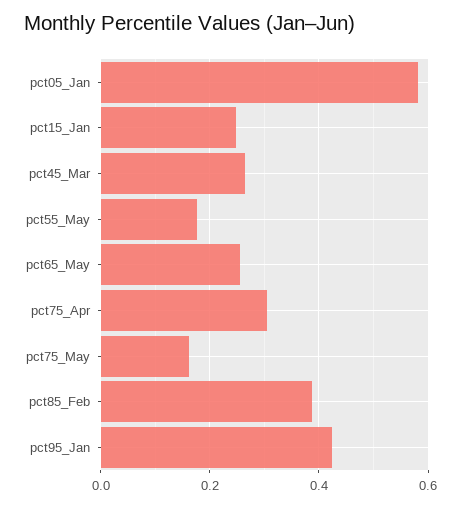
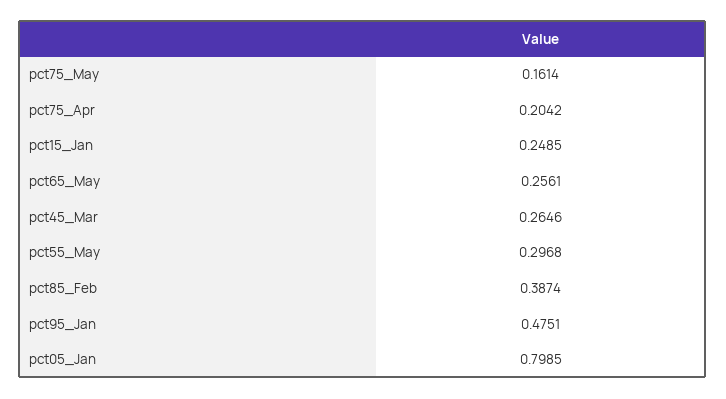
  {
-   "pct05_Jan": 0.58,
+   "pct05_Jan": 0.7985,
    "pct15_Jan": 0.2485,
    "pct45_Mar": 0.2646,
-   "pct55_May": 0.18,
+   "pct55_May": 0.2968,
    "pct65_May": 0.2561,
-   "pct75_Apr": 0.3,
+   "pct75_Apr": 0.2042,
    "pct75_May": 0.1614,
    "pct85_Feb": 0.3874,
-   "pct95_Jan": 0.42
+   "pct95_Jan": 0.4751
  }

